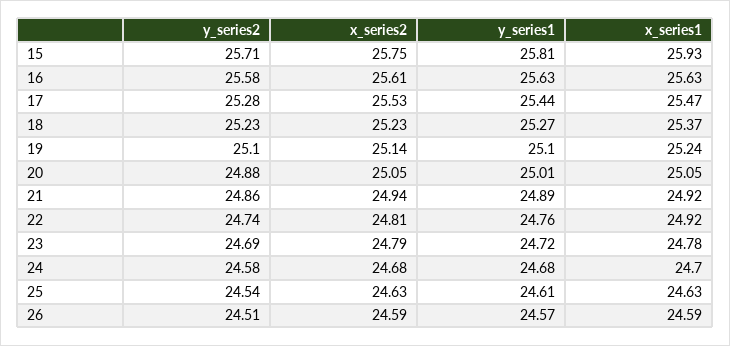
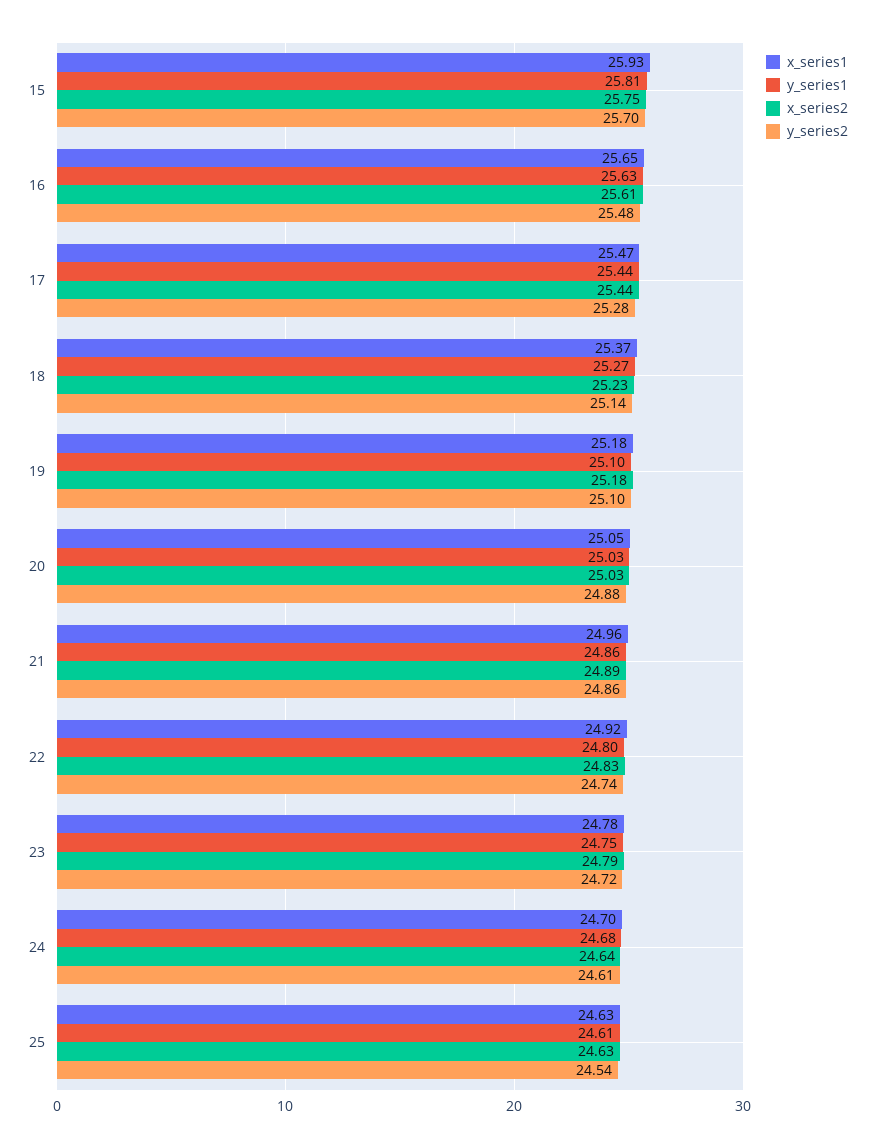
  {
    "y_series2": {
-     "15": 25.71,
+     "15": 25.7,
-     "16": 25.58,
+     "16": 25.48,
      "17": 25.28,
-     "18": 25.23,
+     "18": 25.14,
      "19": 25.1,
      "20": 24.88,
      "21": 24.86,
      "22": 24.74,
-     "23": 24.69,
+     "23": 24.72,
-     "24": 24.58,
+     "24": 24.61,
-     "25": 24.54,
+     "25": 24.54
-     "26": 24.51
    },
    "x_series2": {
      "15": 25.75,
      "16": 25.61,
-     "17": 25.53,
+     "17": 25.44,
      "18": 25.23,
-     "19": 25.14,
+     "19": 25.18,
-     "20": 25.05,
+     "20": 25.03,
-     "21": 24.94,
+     "21": 24.89,
-     "22": 24.81,
+     "22": 24.83,
      "23": 24.79,
-     "24": 24.68,
+     "24": 24.64,
-     "25": 24.63,
+     "25": 24.63
-     "26": 24.59
    },
    "y_series1": {
      "15": 25.81,
      "16": 25.63,
      "17": 25.44,
      "18": 25.27,
      "19": 25.1,
-     "20": 25.01,
+     "20": 25.03,
-     "21": 24.89,
+     "21": 24.86,
-     "22": 24.76,
+     "22": 24.8,
-     "23": 24.72,
+     "23": 24.75,
      "24": 24.68,
-     "25": 24.61,
+     "25": 24.61
-     "26": 24.57
    },
    "x_series1": {
      "15": 25.93,
-     "16": 25.63,
+     "16": 25.65,
      "17": 25.47,
      "18": 25.37,
-     "19": 25.24,
+     "19": 25.18,
      "20": 25.05,
-     "21": 24.92,
+     "21": 24.96,
      "22": 24.92,
      "23": 24.78,
      "24": 24.7,
-     "25": 24.63,
+     "25": 24.63
-     "26": 24.59
    }
  }

